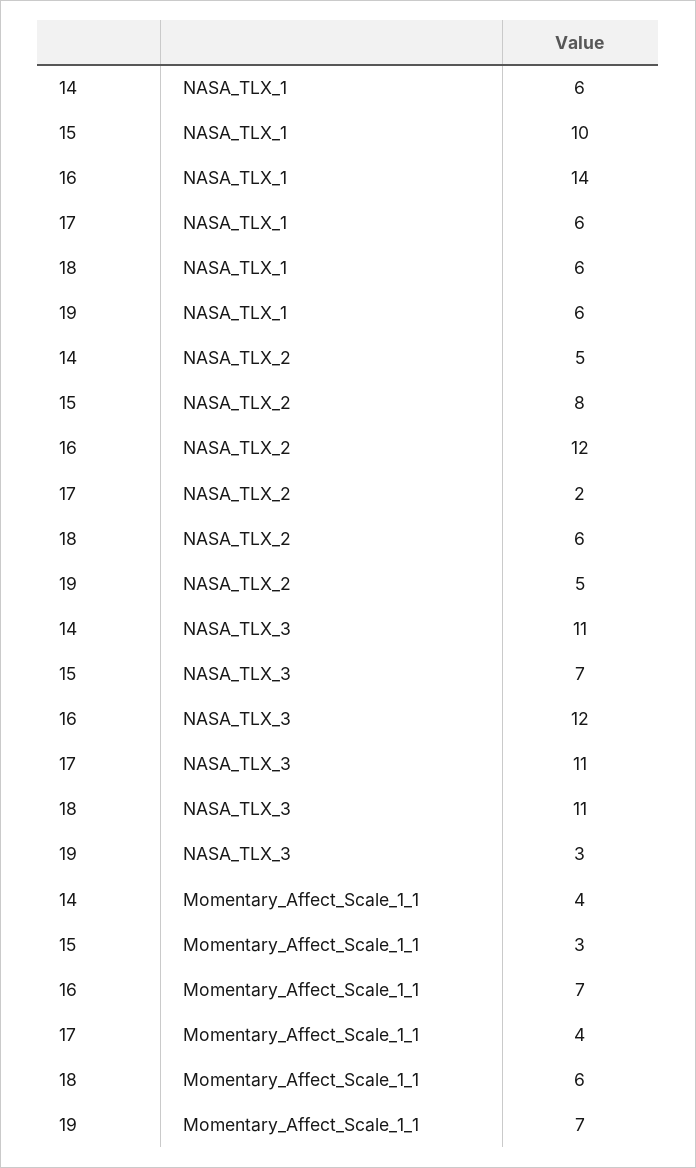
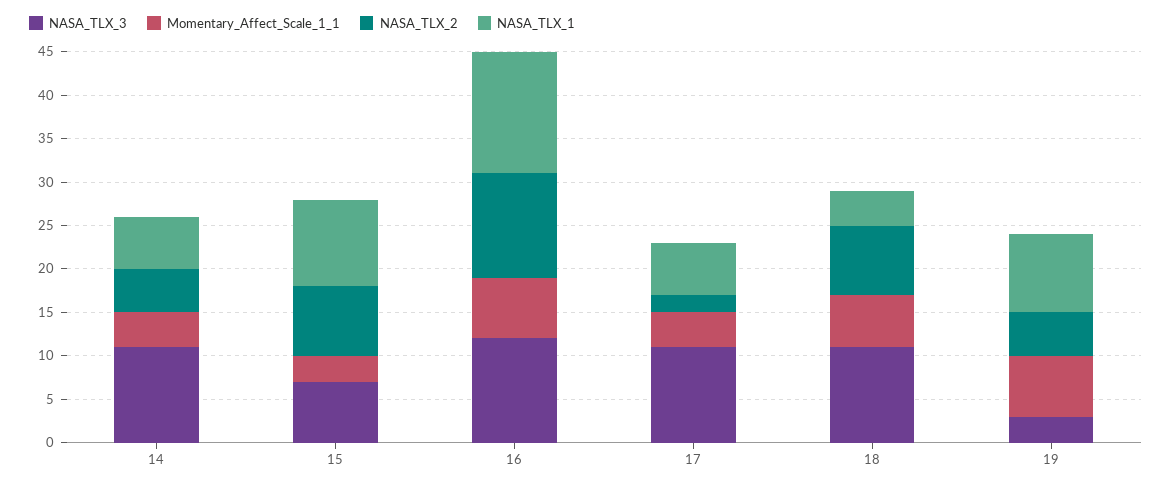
  {
    "NASA_TLX_1": {
      "14": 6,
      "15": 10,
      "16": 14,
      "17": 6,
-     "18": 6,
+     "18": 4,
-     "19": 6
+     "19": 9
    },
    "NASA_TLX_2": {
      "14": 5,
      "15": 8,
      "16": 12,
      "17": 2,
-     "18": 6,
+     "18": 8,
      "19": 5
    },
    "NASA_TLX_3": {
      "14": 11,
      "15": 7,
      "16": 12,
      "17": 11,
      "18": 11,
      "19": 3
    },
    "Momentary_Affect_Scale_1_1": {
      "14": 4,
      "15": 3,
      "16": 7,
      "17": 4,
      "18": 6,
      "19": 7
    }
  }

